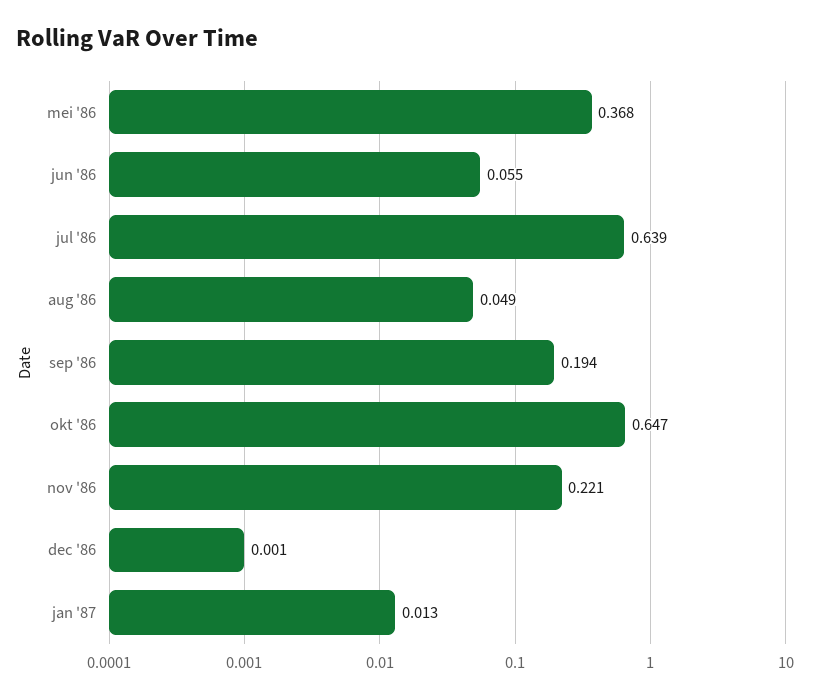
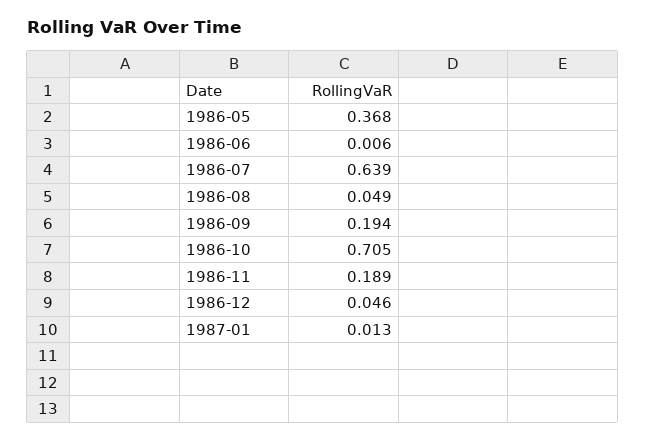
  {
    "mei '86": 0.368,
-   "jun '86": 0.055,
+   "jun '86": 0.006,
    "jul '86": 0.639,
    "aug '86": 0.049,
    "sep '86": 0.194,
-   "okt '86": 0.647,
+   "okt '86": 0.705,
-   "nov '86": 0.221,
+   "nov '86": 0.189,
-   "dec '86": 0.001,
+   "dec '86": 0.046,
    "jan '87": 0.013
  }

